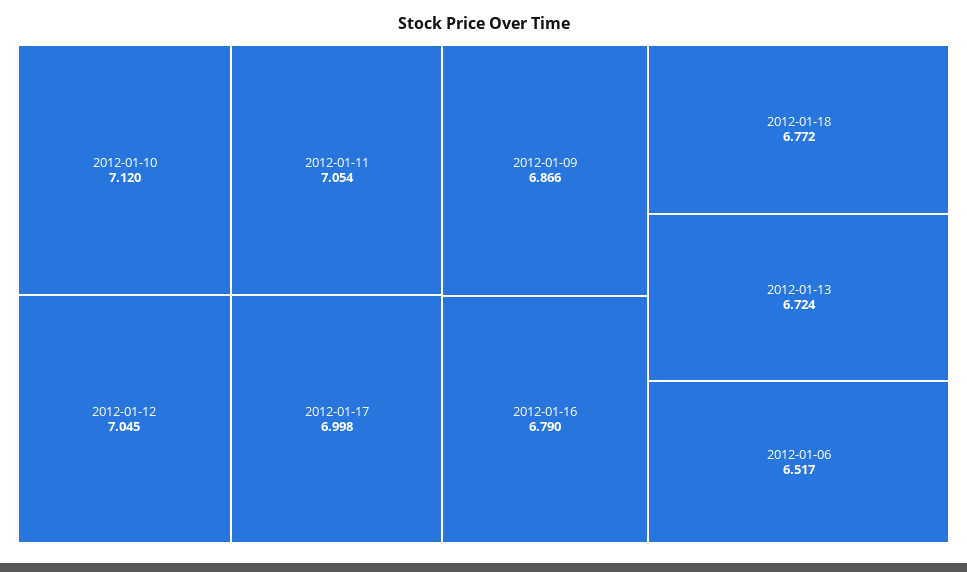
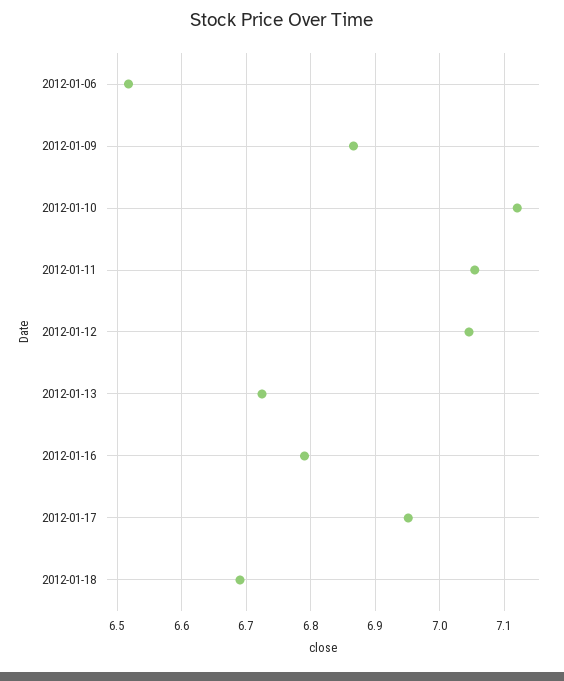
  {
    "2012-01-10": 7.12,
    "2012-01-11": 7.054,
    "2012-01-12": 7.045,
-   "2012-01-17": 6.998,
+   "2012-01-17": 6.95,
    "2012-01-09": 6.866,
    "2012-01-16": 6.79,
-   "2012-01-18": 6.772,
+   "2012-01-18": 6.69,
    "2012-01-13": 6.724,
    "2012-01-06": 6.517
  }

